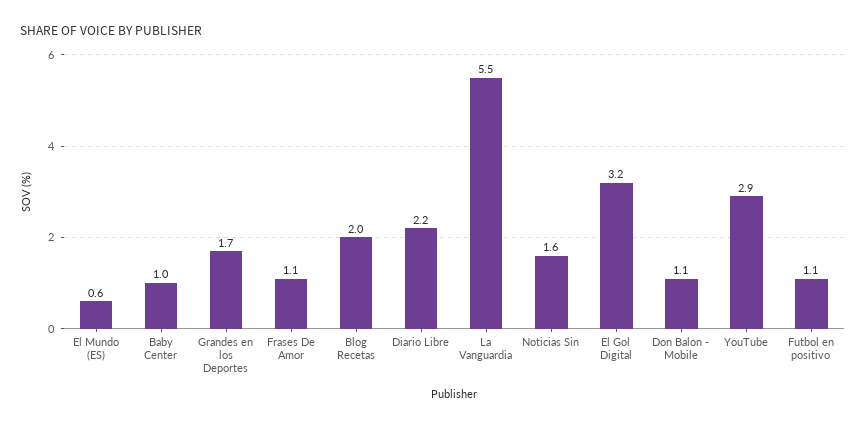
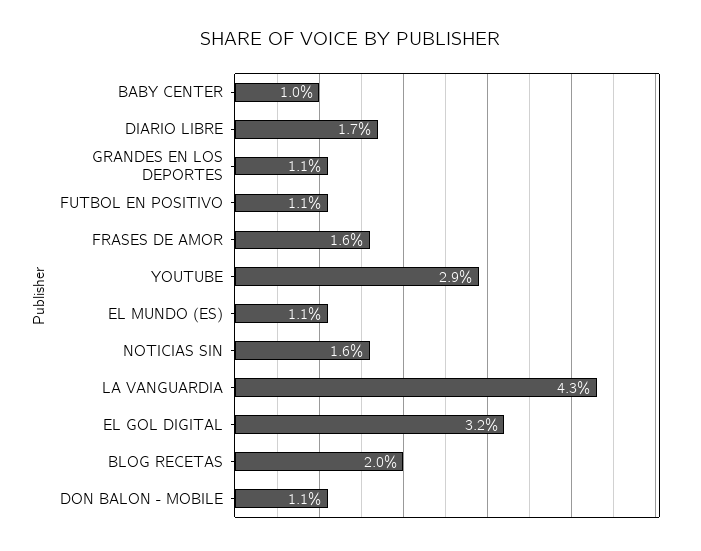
  {
-   "El Mundo (ES)": 0.6,
+   "El Mundo (ES)": 1.1,
    "Baby Center": 1,
-   "Grandes en los Deportes": 1.7,
+   "Grandes en los Deportes": 1.1,
-   "Frases De Amor": 1.1,
+   "Frases De Amor": 1.6,
    "Blog Recetas": 2,
-   "Diario Libre": 2.2,
+   "Diario Libre": 1.7,
-   "La Vanguardia": 5.5,
+   "La Vanguardia": 4.3,
    "Noticias Sin": 1.6,
    "El Gol Digital": 3.2,
    "Don Balon - Mobile": 1.1,
    "YouTube": 2.9,
    "Futbol en positivo": 1.1
  }

